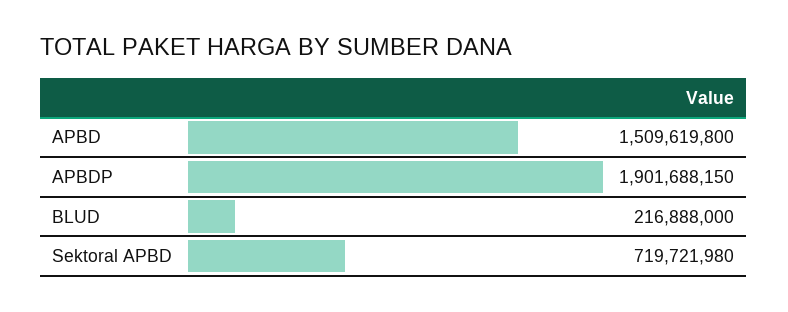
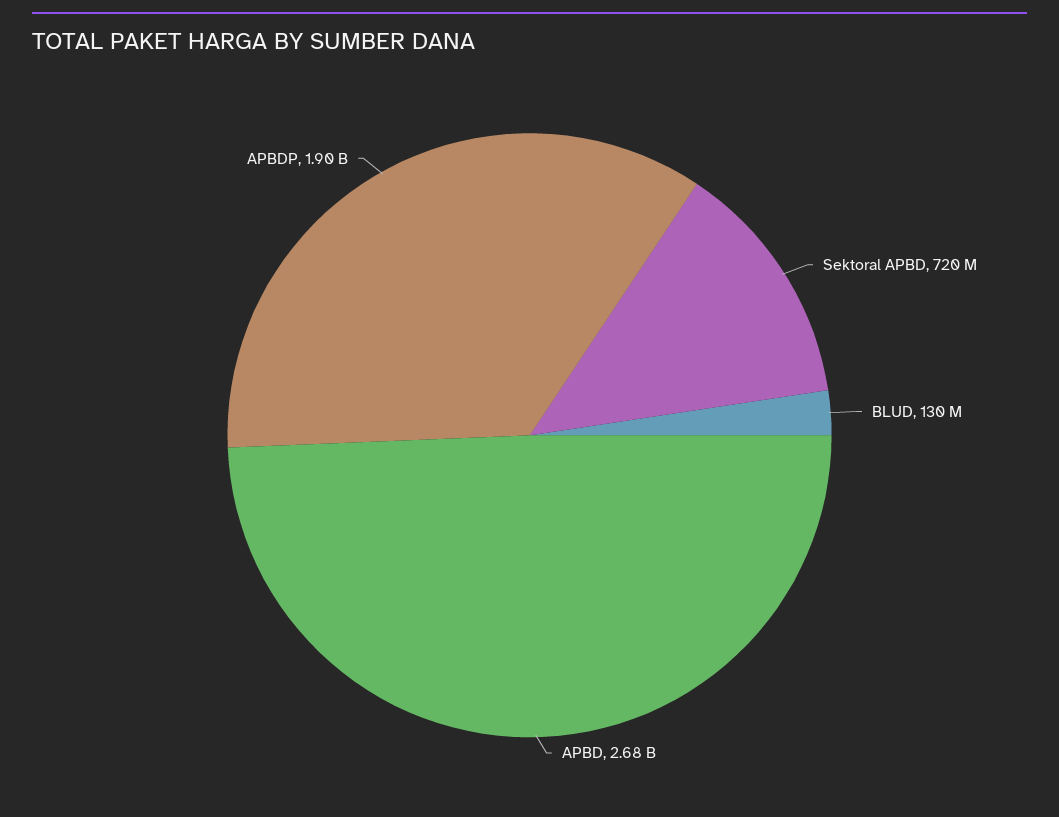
  {
-   "APBD": 1509619800,
+   "APBD": 2680000000,
    "APBDP": 1901688150,
-   "BLUD": 216888000,
+   "BLUD": 130000000,
    "Sektoral APBD": 719721980
  }

